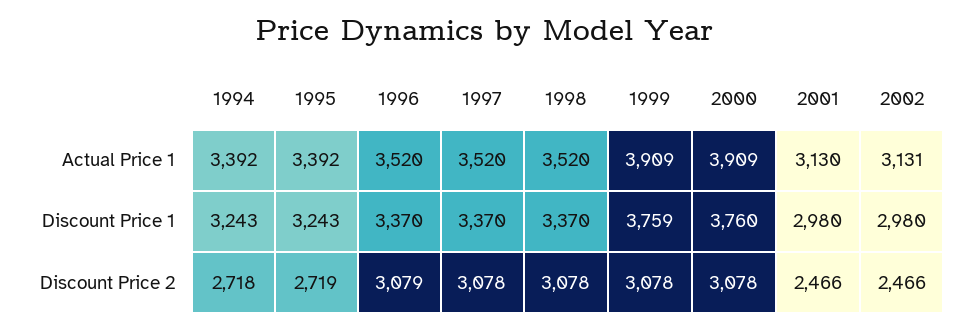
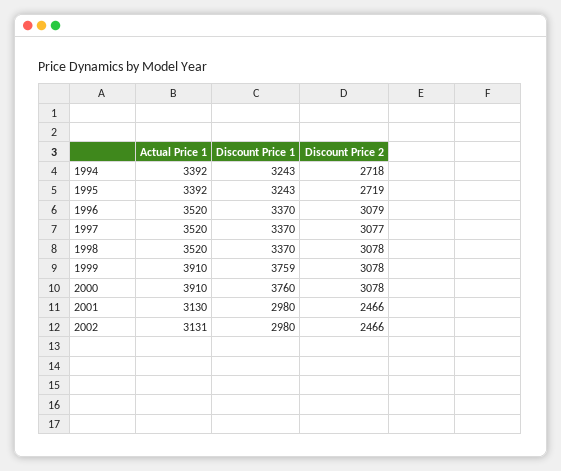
  {
    "1994": {
      "Actual Price 1": 3392,
      "Discount Price 1": 3243,
      "Discount Price 2": 2718
    },
    "1995": {
      "Actual Price 1": 3392,
      "Discount Price 1": 3243,
      "Discount Price 2": 2719
    },
    "1996": {
      "Actual Price 1": 3520,
      "Discount Price 1": 3370,
      "Discount Price 2": 3079
    },
    "1997": {
      "Actual Price 1": 3520,
      "Discount Price 1": 3370,
-     "Discount Price 2": 3078
+     "Discount Price 2": 3077
    },
    "1998": {
      "Actual Price 1": 3520,
      "Discount Price 1": 3370,
      "Discount Price 2": 3078
    },
    "1999": {
-     "Actual Price 1": 3909,
+     "Actual Price 1": 3910,
      "Discount Price 1": 3759,
      "Discount Price 2": 3078
    },
    "2000": {
-     "Actual Price 1": 3909,
+     "Actual Price 1": 3910,
      "Discount Price 1": 3760,
      "Discount Price 2": 3078
    },
    "2001": {
      "Actual Price 1": 3130,
      "Discount Price 1": 2980,
      "Discount Price 2": 2466
    },
    "2002": {
      "Actual Price 1": 3131,
      "Discount Price 1": 2980,
      "Discount Price 2": 2466
    }
  }

